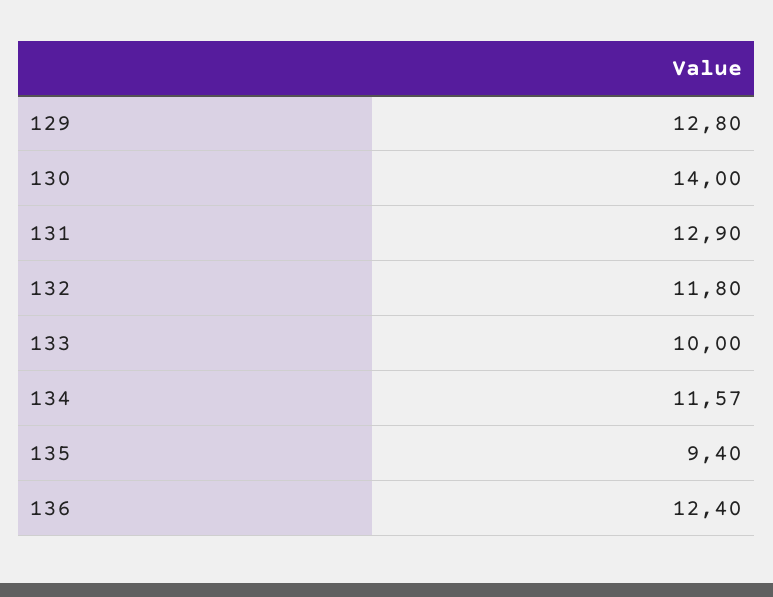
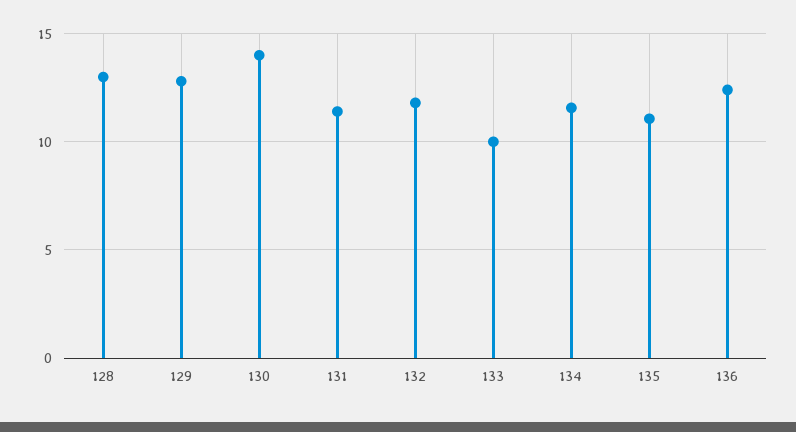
  {
    "129": 12.8,
    "130": 14,
-   "131": 12.9,
+   "131": 11.5,
    "132": 11.8,
    "133": 10,
    "134": 11.57,
-   "135": 9.4,
+   "135": 11,
-   "136": 12.4
+   "136": 12.4,
+   "128": 13
  }

